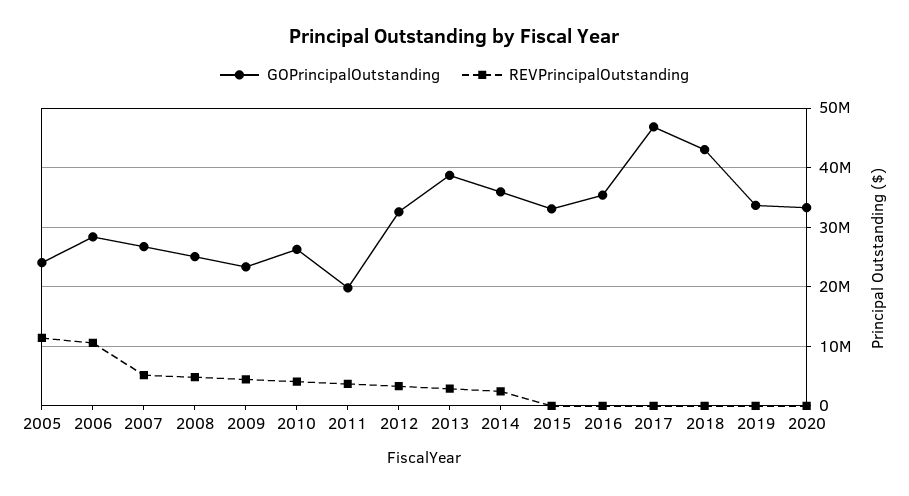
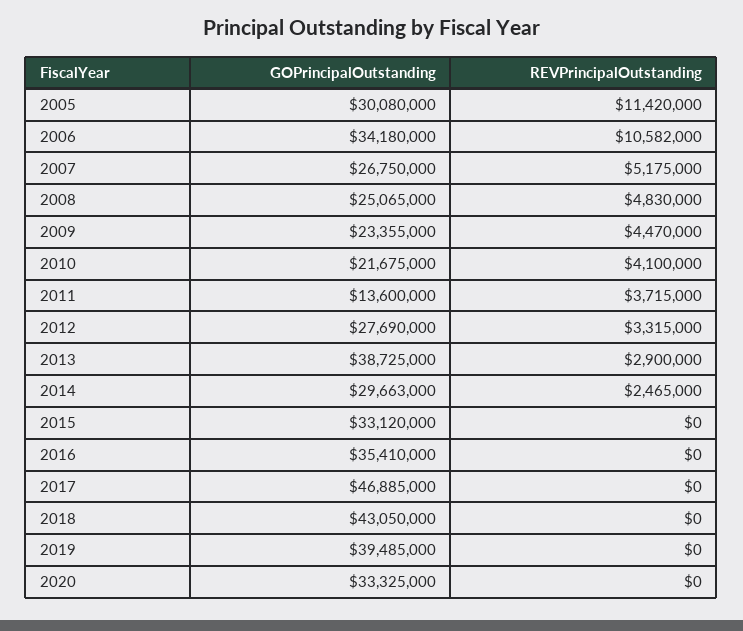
  {
    "GOPrincipalOutstanding": {
-     "2005": 24000000,
+     "2005": 30080000,
-     "2006": 28000000,
+     "2006": 34180000,
      "2007": 26750000,
      "2008": 25065000,
      "2009": 23355000,
-     "2010": 26000000,
+     "2010": 21675000,
-     "2011": 20000000,
+     "2011": 13600000,
-     "2012": 32000000,
+     "2012": 27690000,
      "2013": 38725000,
-     "2014": 36000000,
+     "2014": 29663000,
      "2015": 33120000,
      "2016": 35410000,
      "2017": 46885000,
      "2018": 43050000,
-     "2019": 34000000,
+     "2019": 39485000,
      "2020": 33325000
    },
    "REVPrincipalOutstanding": {
      "2005": 11420000,
      "2006": 10582000,
      "2007": 5175000,
      "2008": 4830000,
      "2009": 4470000,
      "2010": 4100000,
      "2011": 3715000,
      "2012": 3315000,
      "2013": 2900000,
      "2014": 2465000,
      "2015": 0,
      "2016": 0,
      "2017": 0,
      "2018": 0,
      "2019": 0,
      "2020": 0
    }
  }

